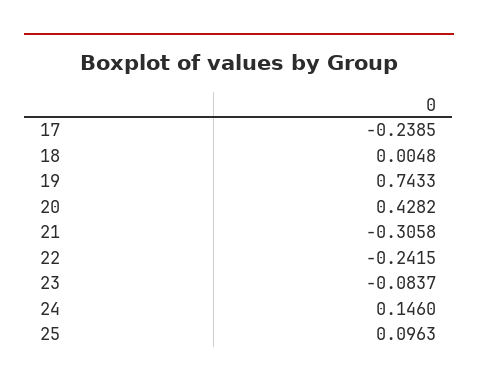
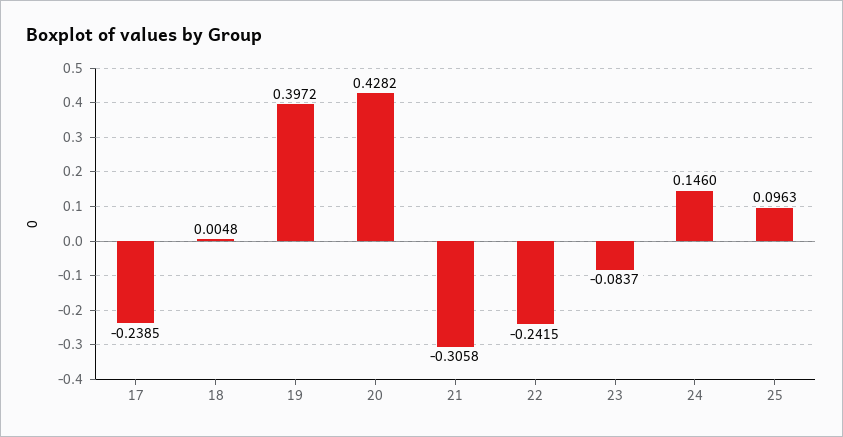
  {
    "17": -0.2385,
    "18": 0.0048,
-   "19": 0.7433,
+   "19": 0.3972,
    "20": 0.4282,
    "21": -0.3058,
    "22": -0.2415,
    "23": -0.0837,
    "24": 0.146,
    "25": 0.0963
  }

